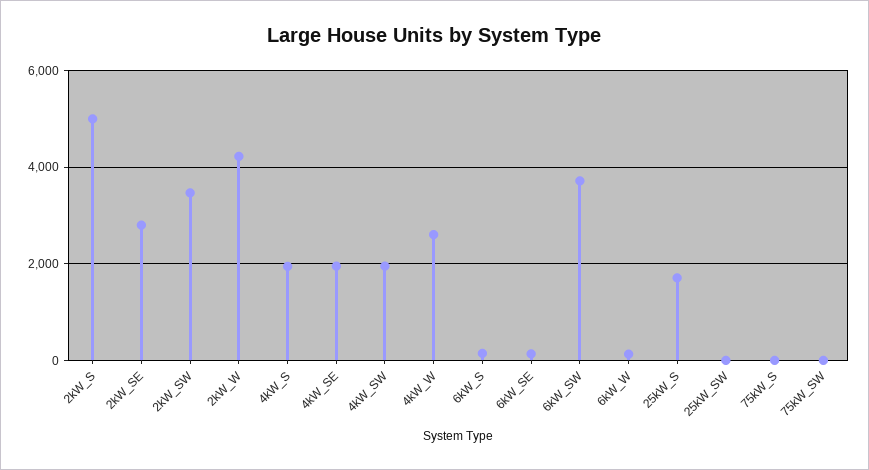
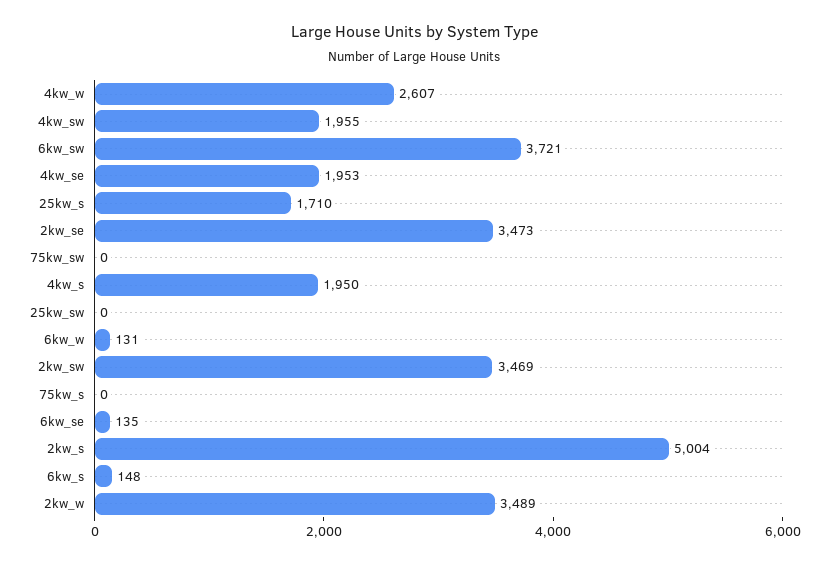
  {
    "2kW_S": 5004,
-   "2kW_SE": 2800,
+   "2kW_SE": 3473,
    "2kW_SW": 3469,
-   "2kW_W": 4200,
+   "2kW_W": 3489,
    "4kW_S": 1950,
    "4kW_SE": 1953,
    "4kW_SW": 1955,
    "4kW_W": 2607,
    "6kW_S": 148,
    "6kW_SE": 135,
    "6kW_SW": 3721,
    "6kW_W": 131,
    "25kW_S": 1710,
    "25kW_SW": 0,
    "75kW_S": 0,
    "75kW_SW": 0
  }

